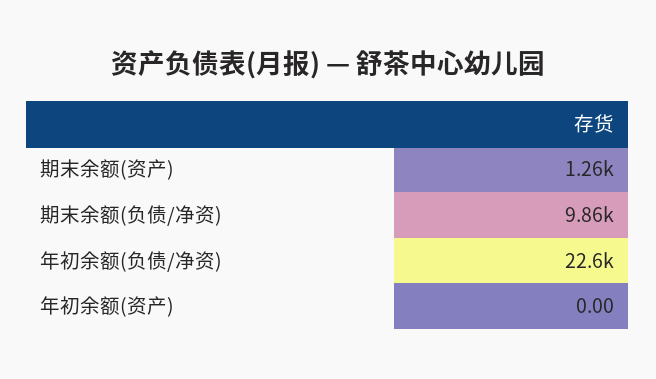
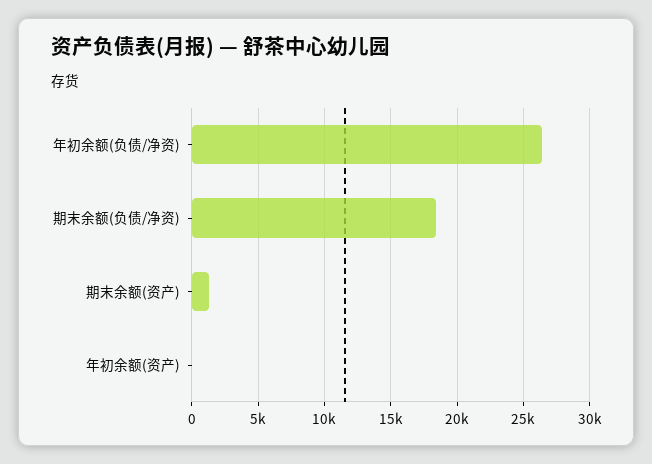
  {
    "期末余额(资产)": 1260,
-   "期末余额(负债/净资)": 9860,
+   "期末余额(负债/净资)": 18500,
-   "年初余额(负债/净资)": 22600,
+   "年初余额(负债/净资)": 26500,
    "年初余额(资产)": 0
  }

